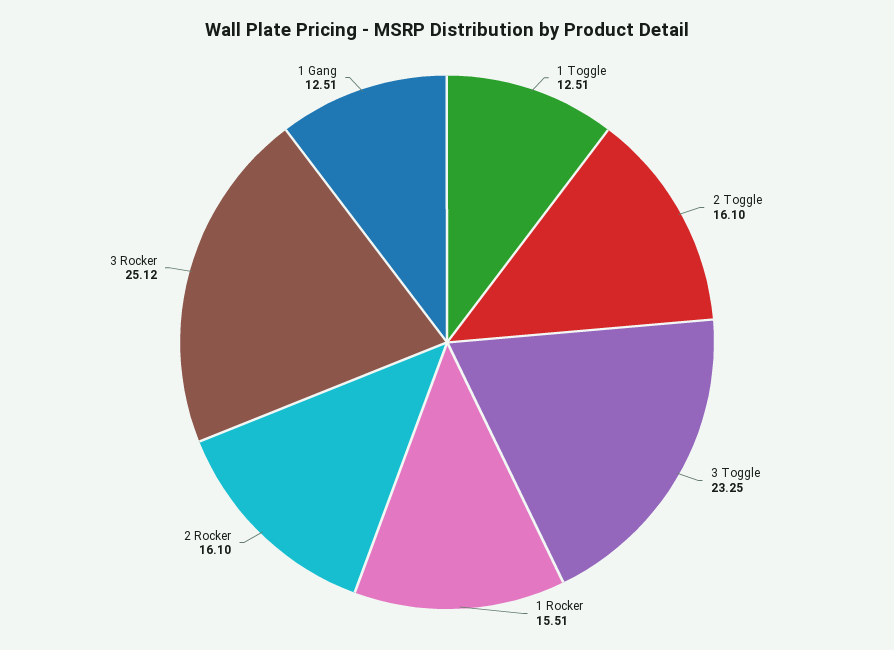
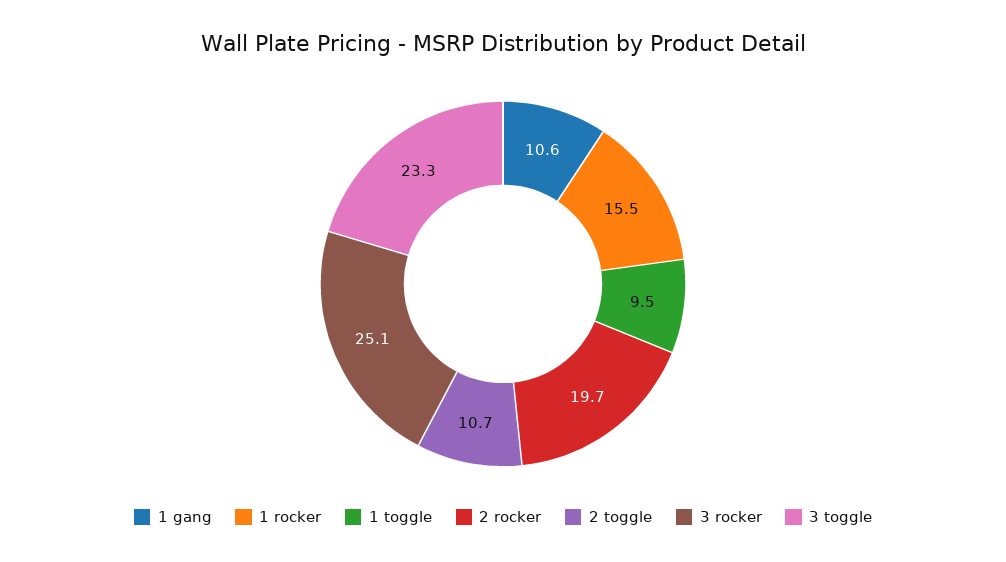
  {
-   "1 Toggle": 12.51,
+   "1 Toggle": 9.5,
-   "2 Toggle": 16.1,
+   "2 Toggle": 10.7,
    "3 Toggle": 23.25,
    "1 Rocker": 15.51,
-   "2 Rocker": 16.1,
+   "2 Rocker": 19.7,
    "3 Rocker": 25.12,
-   "1 Gang": 12.51
+   "1 Gang": 10.6
  }

